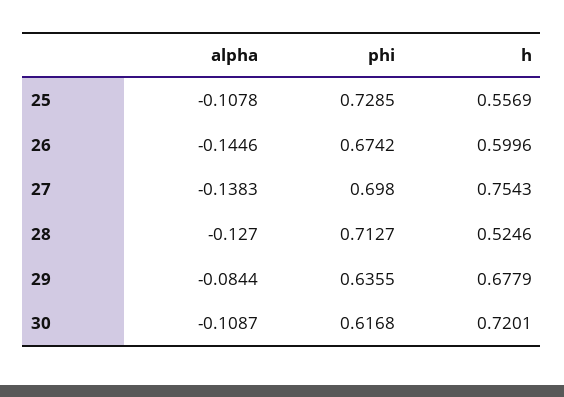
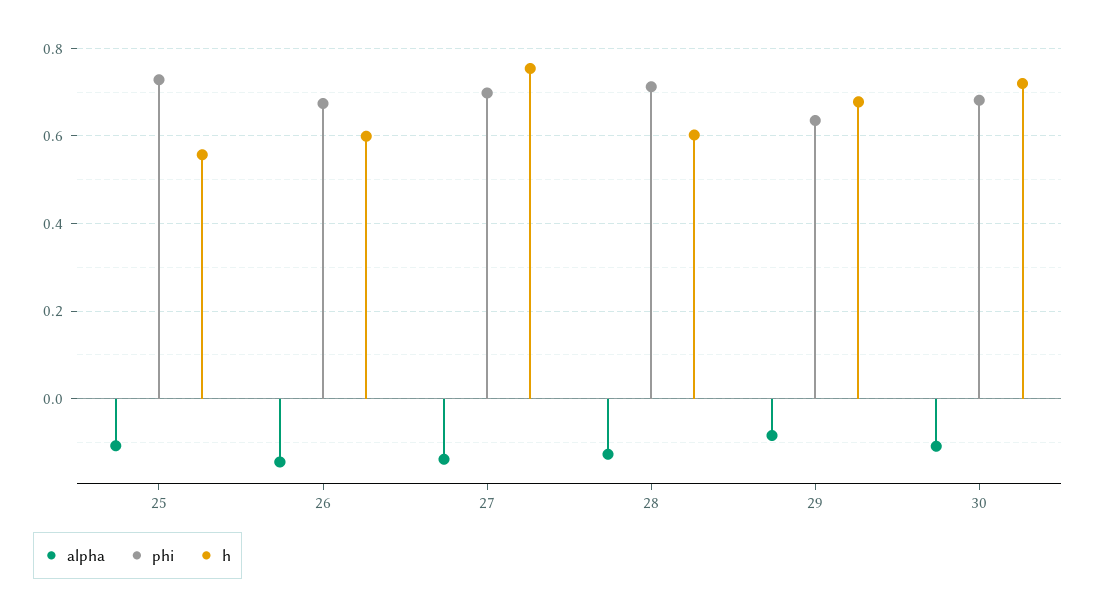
  {
    "alpha": {
      "25": -0.1078,
      "26": -0.1446,
      "27": -0.1383,
      "28": -0.127,
      "29": -0.0844,
      "30": -0.1087
    },
    "phi": {
      "25": 0.7285,
      "26": 0.6742,
      "27": 0.698,
      "28": 0.7127,
      "29": 0.6355,
-     "30": 0.6168
+     "30": 0.68
    },
    "h": {
      "25": 0.5569,
      "26": 0.5996,
      "27": 0.7543,
-     "28": 0.5246,
+     "28": 0.6,
      "29": 0.6779,
      "30": 0.7201
    }
  }

